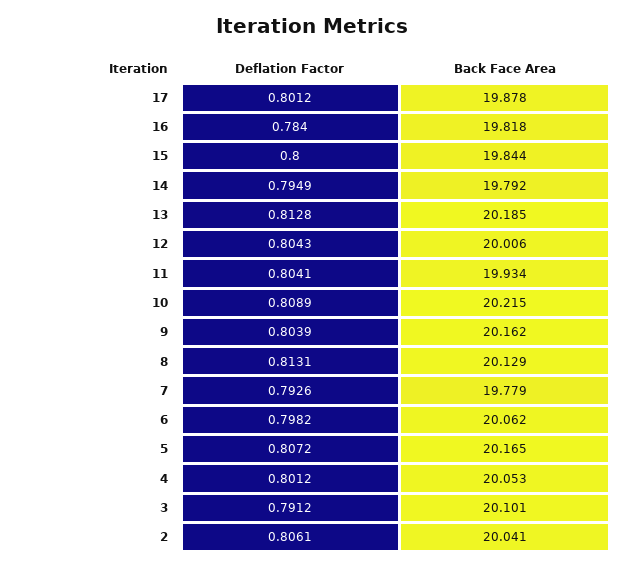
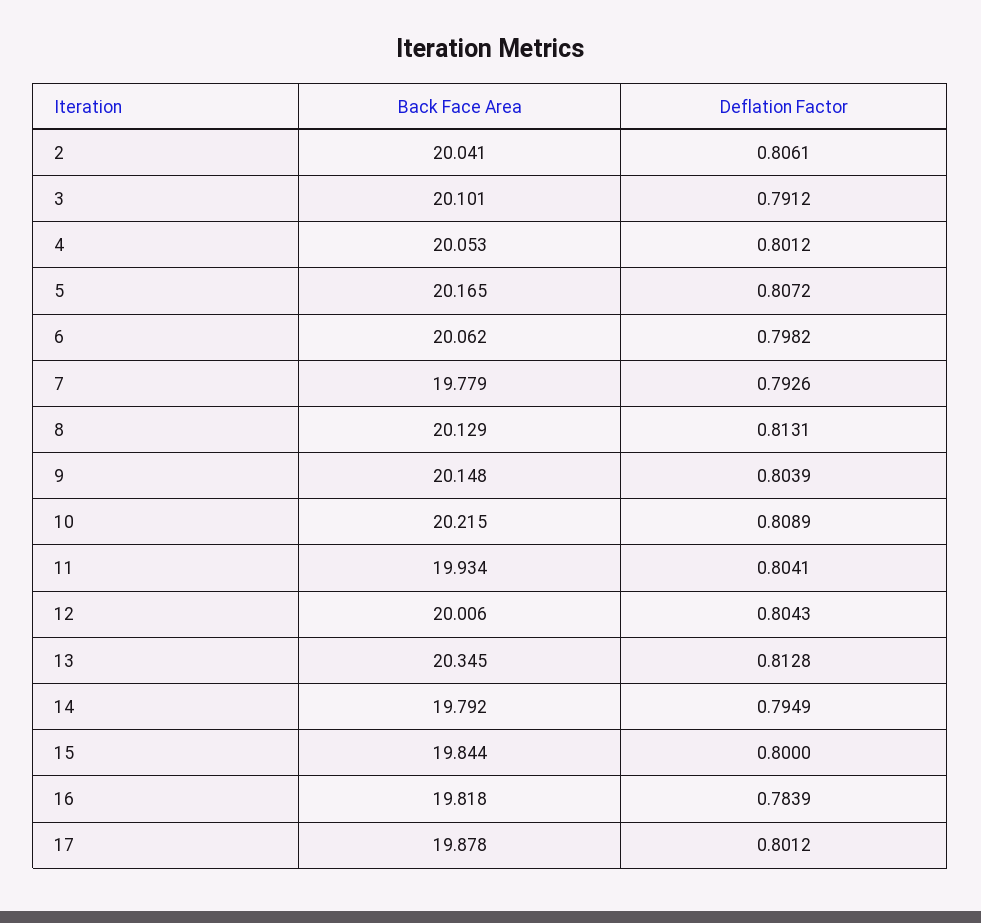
  {
    "Deflation Factor": {
      "17": 0.8012,
-     "16": 0.784,
+     "16": 0.7839,
      "15": 0.8,
      "14": 0.7949,
      "13": 0.8128,
      "12": 0.8043,
      "11": 0.8041,
      "10": 0.8089,
      "9": 0.8039,
      "8": 0.8131,
      "7": 0.7926,
      "6": 0.7982,
      "5": 0.8072,
      "4": 0.8012,
      "3": 0.7912,
      "2": 0.8061
    },
    "Back Face Area": {
      "17": 19.878,
      "16": 19.818,
      "15": 19.844,
      "14": 19.792,
-     "13": 20.185,
+     "13": 20.345,
      "12": 20.006,
      "11": 19.934,
      "10": 20.215,
-     "9": 20.162,
+     "9": 20.148,
      "8": 20.129,
      "7": 19.779,
      "6": 20.062,
      "5": 20.165,
      "4": 20.053,
      "3": 20.101,
      "2": 20.041
    }
  }

